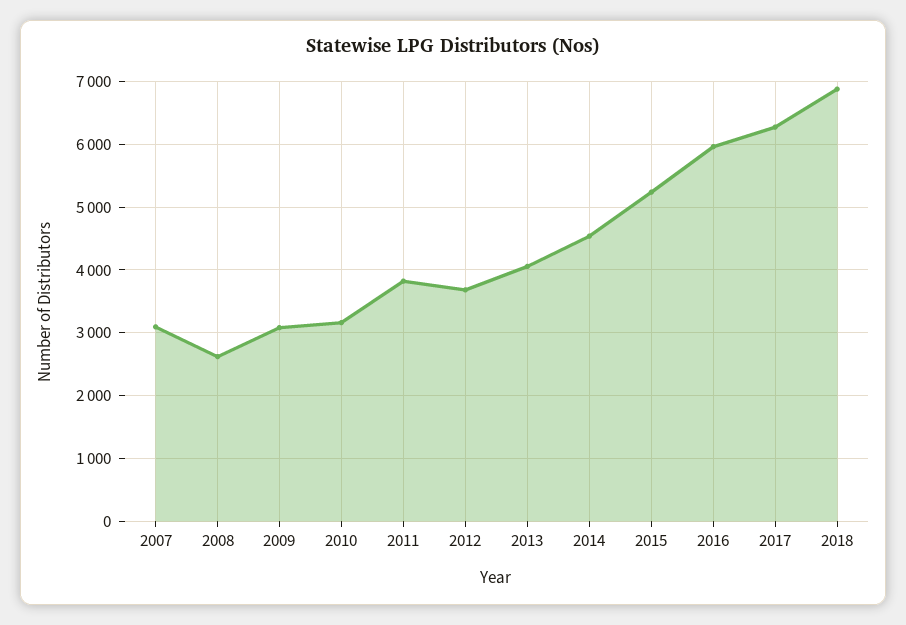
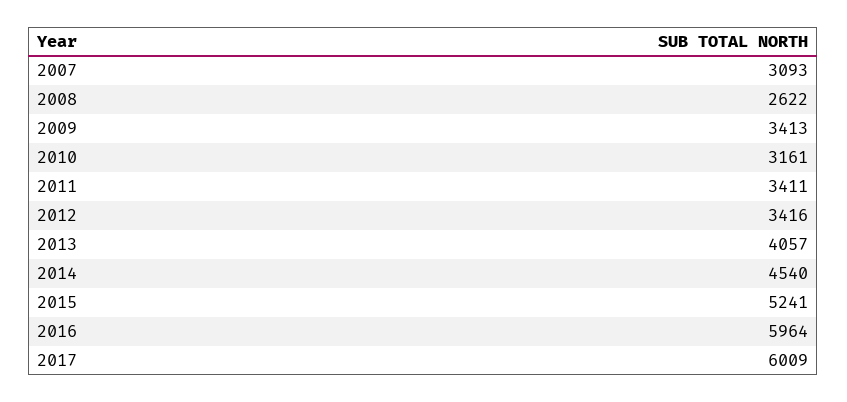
  {
    "2007": 3093,
    "2008": 2622,
-   "2009": 3100,
+   "2009": 3413,
    "2010": 3161,
-   "2011": 3800,
+   "2011": 3411,
-   "2012": 3700,
+   "2012": 3416,
    "2013": 4057,
    "2014": 4540,
    "2015": 5241,
    "2016": 5964,
-   "2017": 6300,
+   "2017": 6009
-   "2018": 6900
  }

